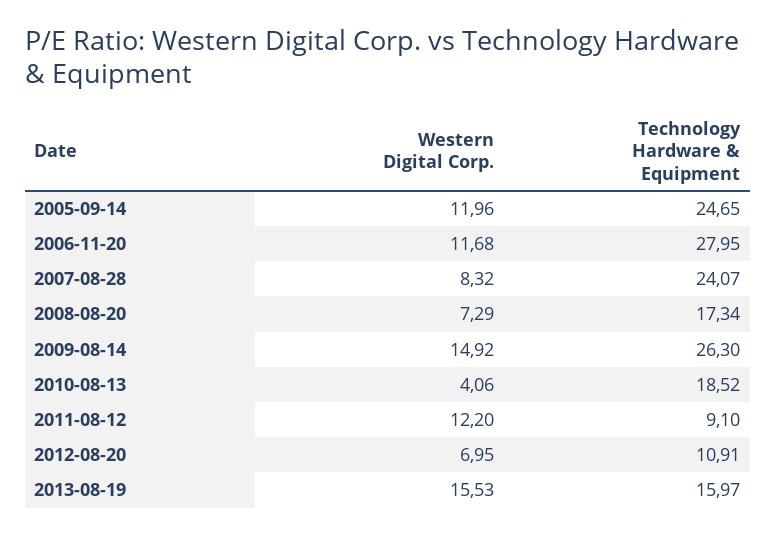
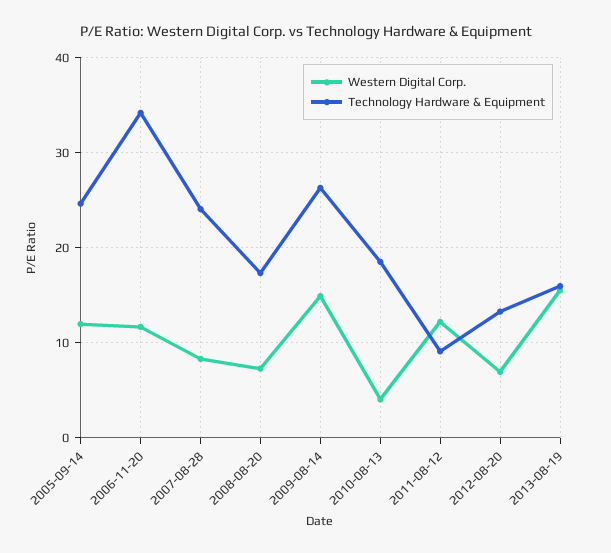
  {
    "Western Digital Corp.": {
      "2005-09-14": 11.96,
      "2006-11-20": 11.68,
      "2007-08-28": 8.32,
      "2008-08-20": 7.29,
      "2009-08-14": 14.92,
      "2010-08-13": 4.06,
      "2011-08-12": 12.2,
      "2012-08-20": 6.95,
      "2013-08-19": 15.53
    },
    "Technology Hardware & Equipment": {
      "2005-09-14": 24.65,
-     "2006-11-20": 27.95,
+     "2006-11-20": 34,
      "2007-08-28": 24.07,
      "2008-08-20": 17.34,
      "2009-08-14": 26.3,
      "2010-08-13": 18.52,
      "2011-08-12": 9.1,
-     "2012-08-20": 10.91,
+     "2012-08-20": 13,
      "2013-08-19": 15.97
    }
  }

